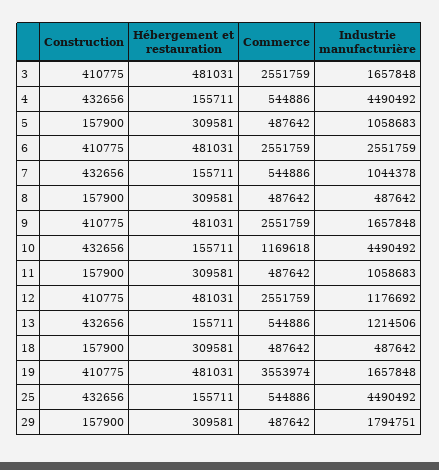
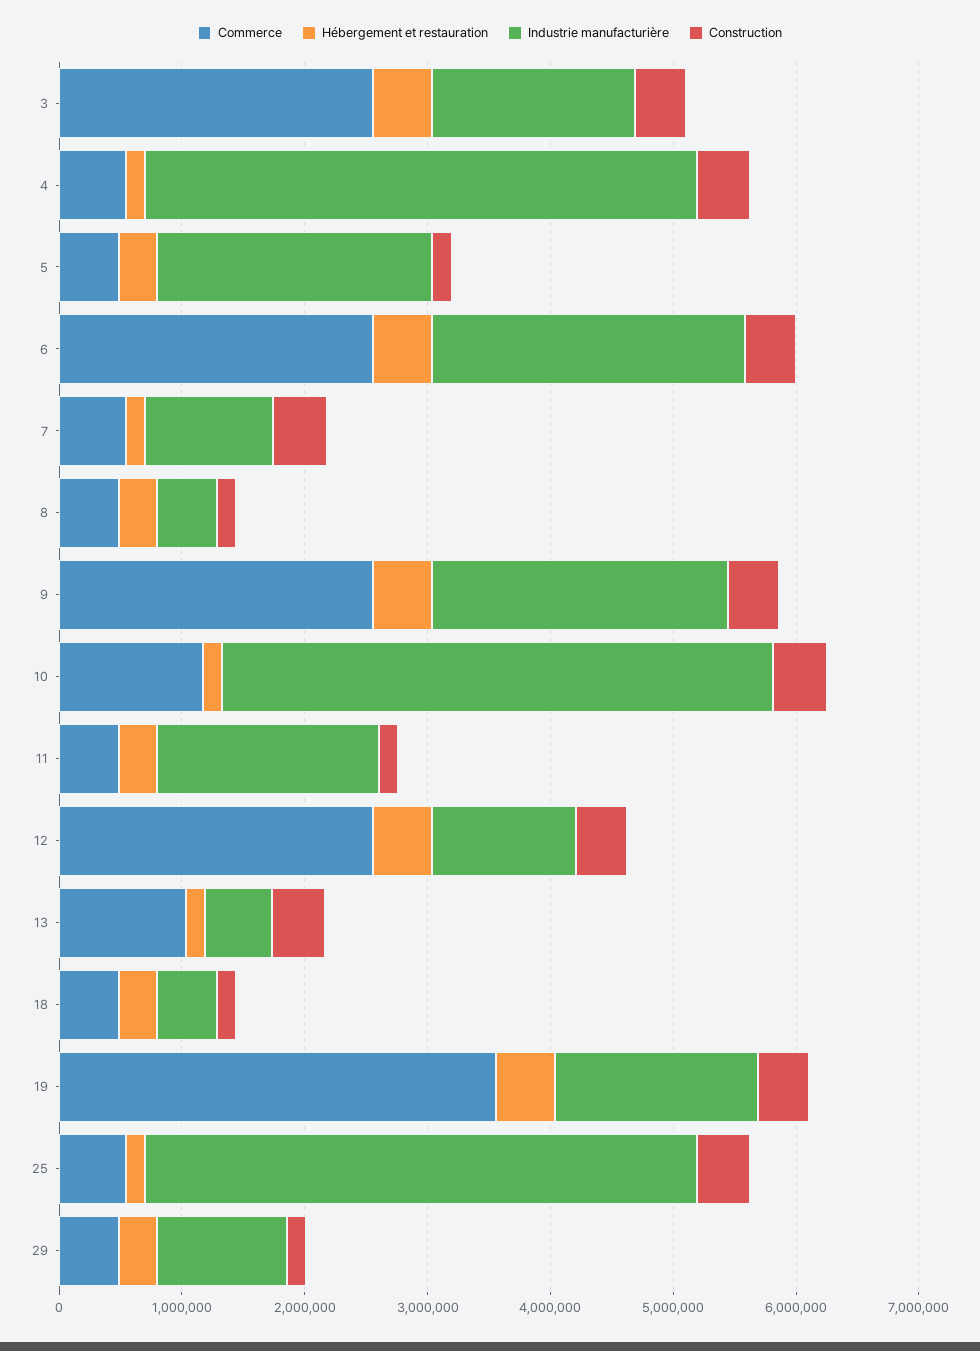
  {
    "Construction": {
      "3": 410775,
      "4": 432656,
      "5": 157900,
      "6": 410775,
      "7": 432656,
      "8": 157900,
      "9": 410775,
      "10": 432656,
      "11": 157900,
      "12": 410775,
      "13": 432656,
      "18": 157900,
      "19": 410775,
      "25": 432656,
      "29": 157900
    },
    "Hébergement et restauration": {
      "3": 481031,
      "4": 155711,
      "5": 309581,
      "6": 481031,
      "7": 155711,
      "8": 309581,
      "9": 481031,
      "10": 155711,
      "11": 309581,
      "12": 481031,
      "13": 155711,
      "18": 309581,
      "19": 481031,
      "25": 155711,
      "29": 309581
    },
    "Commerce": {
      "3": 2551759,
      "4": 544886,
      "5": 487642,
      "6": 2551759,
      "7": 544886,
      "8": 487642,
      "9": 2551759,
      "10": 1169618,
      "11": 487642,
      "12": 2551759,
-     "13": 544886,
+     "13": 1000000,
      "18": 487642,
      "19": 3553974,
      "25": 544886,
      "29": 487642
    },
    "Industrie manufacturière": {
      "3": 1657848,
      "4": 4490492,
-     "5": 1058683,
+     "5": 2200000,
      "6": 2551759,
      "7": 1044378,
      "8": 487642,
-     "9": 1657848,
+     "9": 2400000,
      "10": 4490492,
-     "11": 1058683,
+     "11": 1800000,
      "12": 1176692,
-     "13": 1214506,
+     "13": 600000,
      "18": 487642,
      "19": 1657848,
      "25": 4490492,
-     "29": 1794751
+     "29": 1000000
    }
  }

